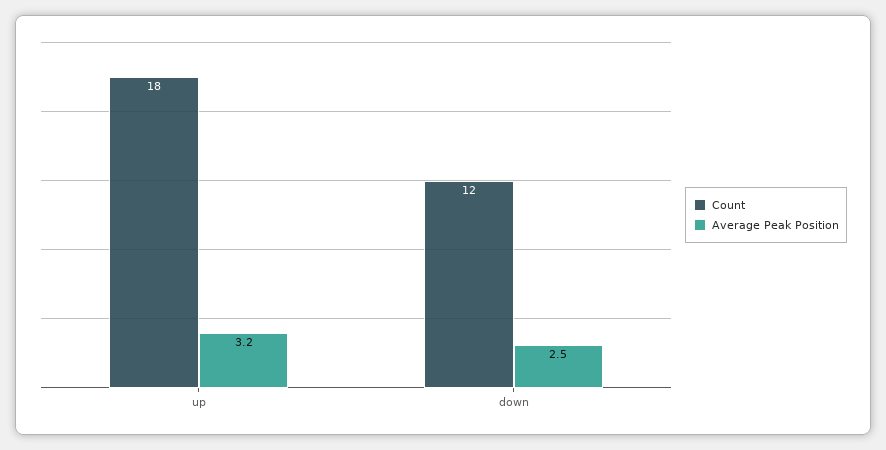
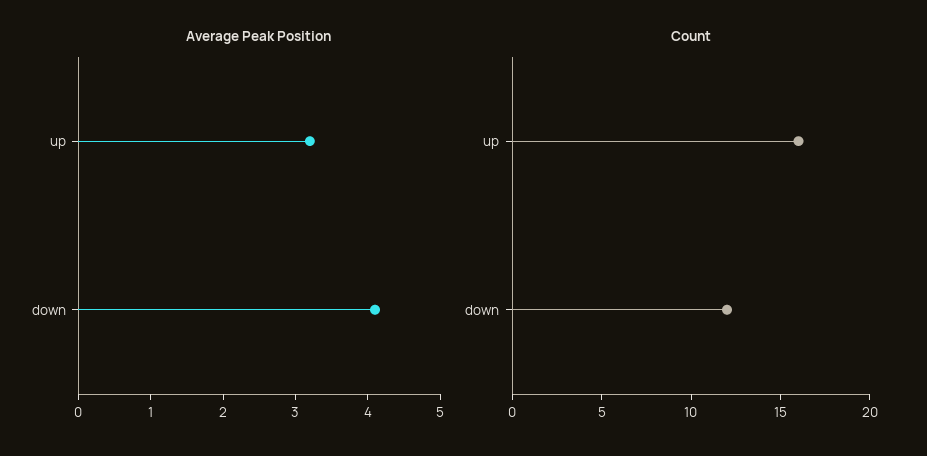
  {
    "Count": {
-     "up": 18,
+     "up": 16,
      "down": 12
    },
    "Average Peak Position": {
      "up": 3.2,
-     "down": 2.5
+     "down": 4
    }
  }

